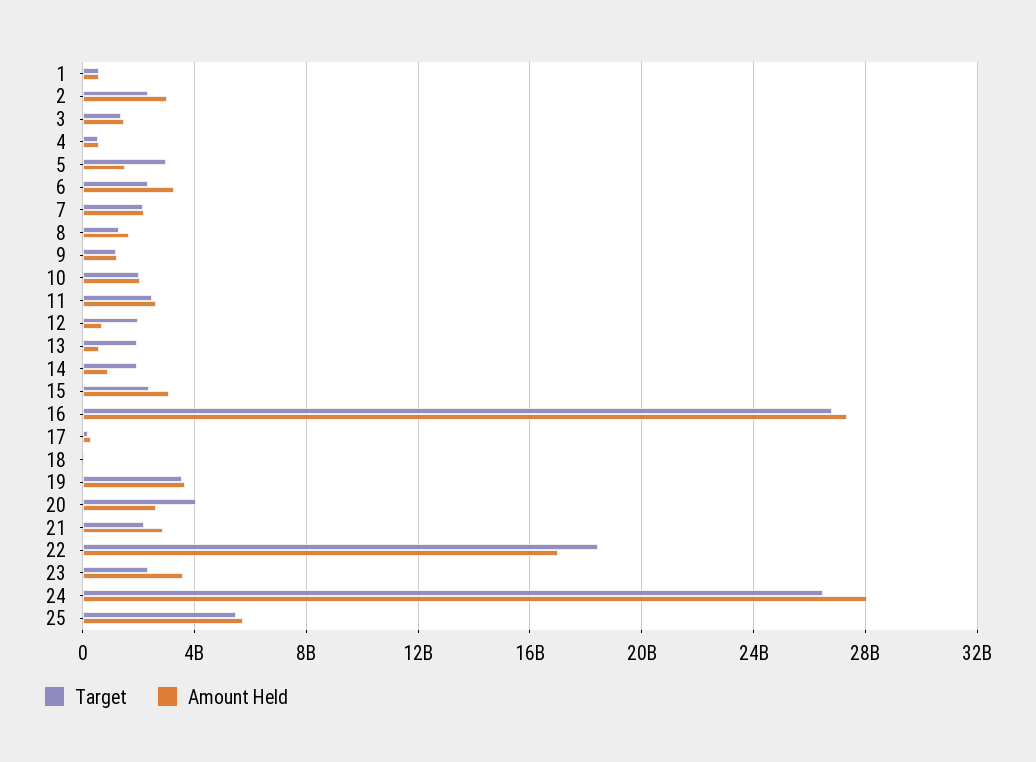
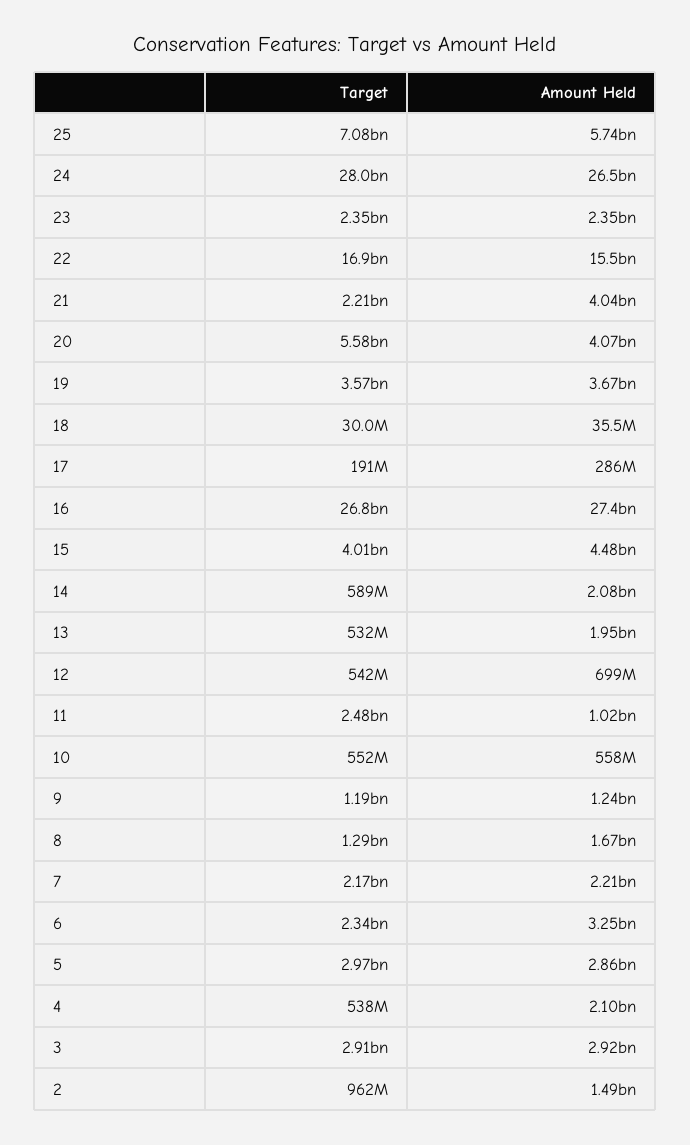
  {
    "Target": {
-     "1": 500000000,
-     "2": 2500000000,
+     "2": 962000000,
-     "3": 1500000000,
+     "3": 2910000000,
      "4": 538000000,
      "5": 2970000000,
      "6": 2340000000,
      "7": 2170000000,
      "8": 1290000000,
      "9": 1190000000,
-     "10": 2000000000,
+     "10": 552000000,
      "11": 2480000000,
-     "12": 2000000000,
+     "12": 542000000,
-     "13": 2000000000,
+     "13": 532000000,
-     "14": 2000000000,
+     "14": 589000000,
-     "15": 2500000000,
+     "15": 4010000000,
      "16": 26800000000,
      "17": 191000000,
      "18": 30000000,
      "19": 3570000000,
-     "20": 4000000000,
+     "20": 5580000000,
      "21": 2210000000,
-     "22": 18500000000,
+     "22": 16900000000,
      "23": 2350000000,
-     "24": 26500000000,
+     "24": 28000000000,
-     "25": 5500000000
+     "25": 7080000000
    },
    "Amount Held": {
-     "1": 500000000,
-     "2": 3000000000,
+     "2": 1490000000,
-     "3": 1500000000,
+     "3": 2920000000,
-     "4": 500000000,
+     "4": 2100000000,
-     "5": 1500000000,
+     "5": 2860000000,
      "6": 3250000000,
      "7": 2210000000,
      "8": 1670000000,
      "9": 1240000000,
-     "10": 2000000000,
+     "10": 558000000,
-     "11": 2500000000,
+     "11": 1020000000,
      "12": 699000000,
-     "13": 500000000,
+     "13": 1950000000,
-     "14": 1000000000,
+     "14": 2080000000,
-     "15": 3000000000,
+     "15": 4480000000,
      "16": 27400000000,
      "17": 286000000,
      "18": 35500000,
      "19": 3670000000,
-     "20": 2500000000,
+     "20": 4070000000,
-     "21": 3000000000,
+     "21": 4040000000,
-     "22": 17000000000,
+     "22": 15500000000,
-     "23": 3500000000,
+     "23": 2350000000,
-     "24": 28000000000,
+     "24": 26500000000,
      "25": 5740000000
    }
  }

